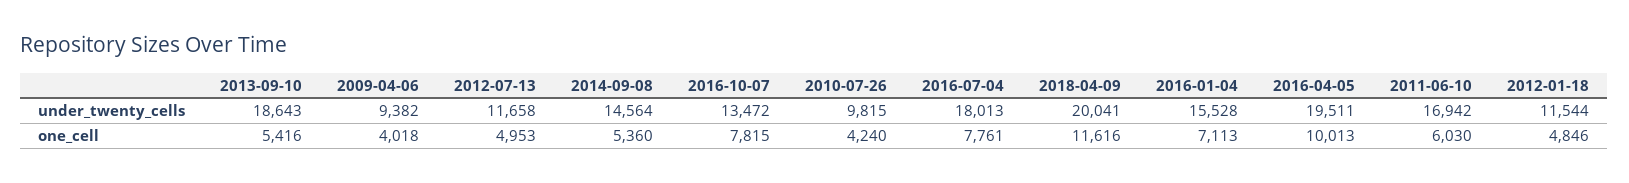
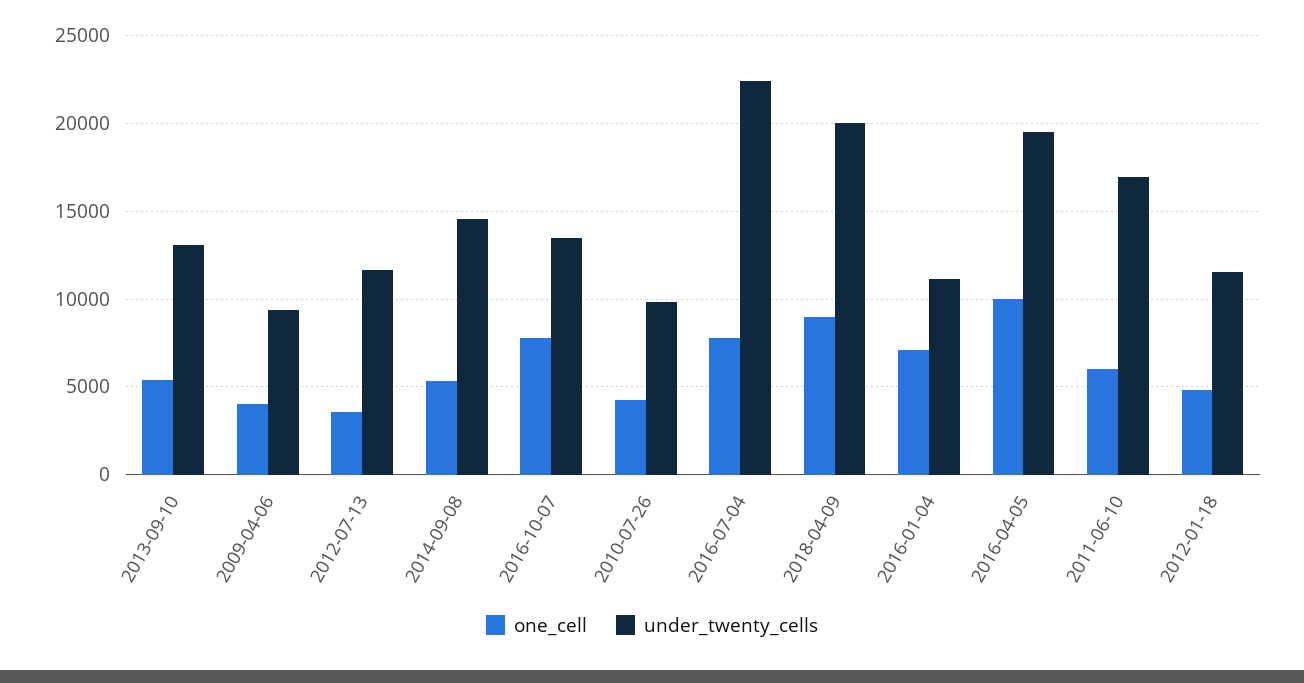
  {
    "under_twenty_cells": {
-     "2013-09-10": 18643,
+     "2013-09-10": 13000,
      "2009-04-06": 9382,
      "2012-07-13": 11658,
      "2014-09-08": 14564,
      "2016-10-07": 13472,
      "2010-07-26": 9815,
-     "2016-07-04": 18013,
+     "2016-07-04": 22500,
      "2018-04-09": 20041,
-     "2016-01-04": 15528,
+     "2016-01-04": 11000,
      "2016-04-05": 19511,
      "2011-06-10": 16942,
      "2012-01-18": 11544
    },
    "one_cell": {
      "2013-09-10": 5416,
      "2009-04-06": 4018,
-     "2012-07-13": 4953,
+     "2012-07-13": 3500,
      "2014-09-08": 5360,
      "2016-10-07": 7815,
      "2010-07-26": 4240,
      "2016-07-04": 7761,
-     "2018-04-09": 11616,
+     "2018-04-09": 9000,
      "2016-01-04": 7113,
      "2016-04-05": 10013,
      "2011-06-10": 6030,
      "2012-01-18": 4846
    }
  }

